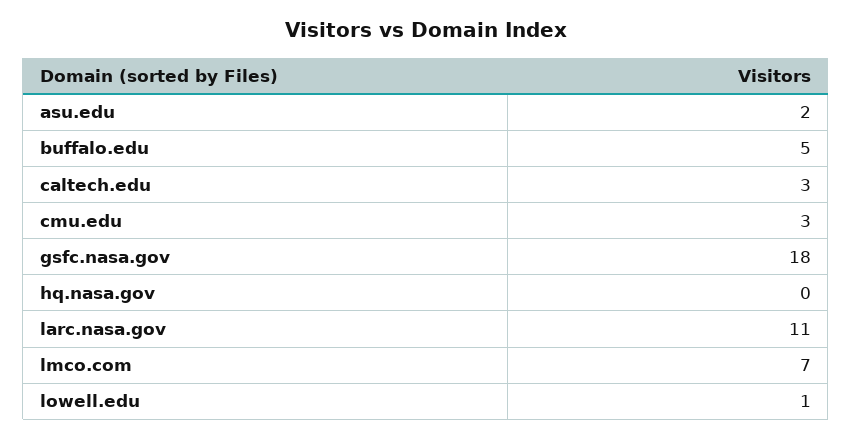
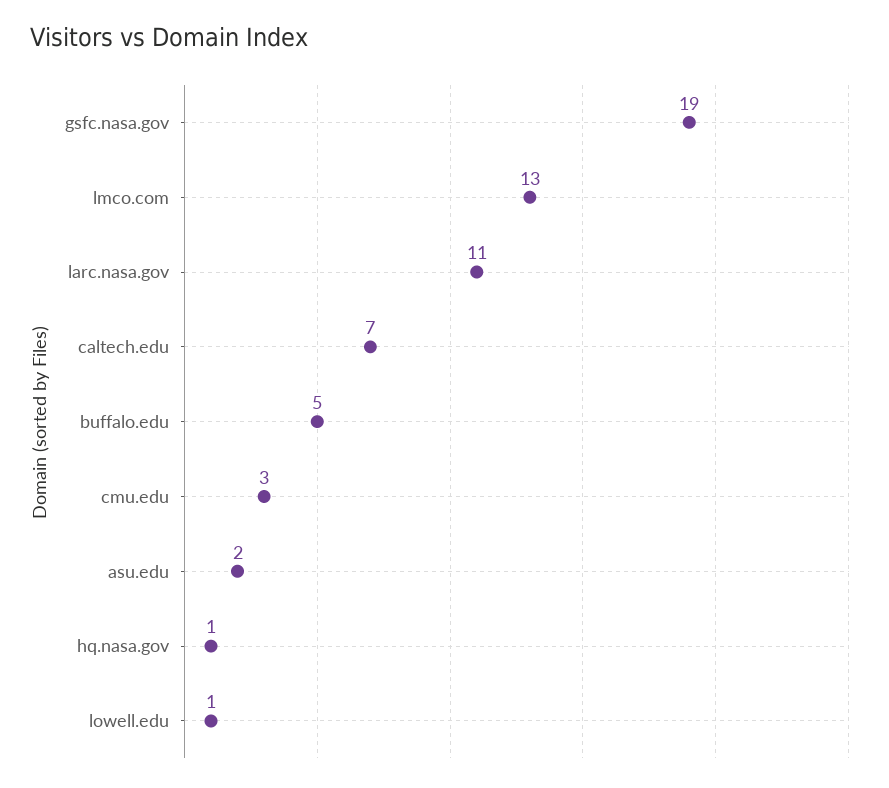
  {
    "asu.edu": 2,
    "buffalo.edu": 5,
-   "caltech.edu": 3,
+   "caltech.edu": 7,
    "cmu.edu": 3,
-   "gsfc.nasa.gov": 18,
+   "gsfc.nasa.gov": 19,
-   "hq.nasa.gov": 0,
+   "hq.nasa.gov": 1,
    "larc.nasa.gov": 11,
-   "lmco.com": 7,
+   "lmco.com": 13,
    "lowell.edu": 1
  }

